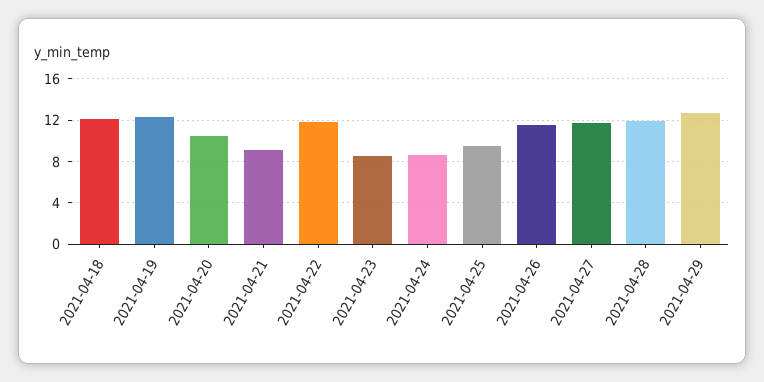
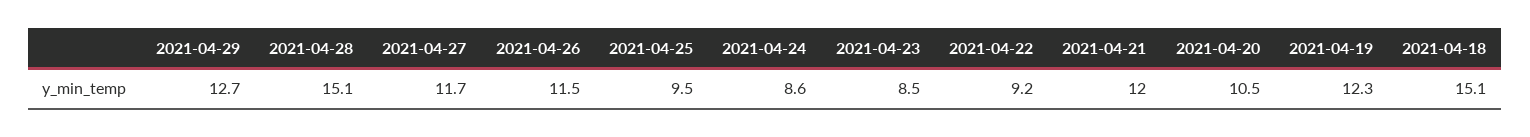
  {
-   "2021-04-18": 12,
+   "2021-04-18": 15.1,
    "2021-04-19": 12.3,
    "2021-04-20": 10.5,
-   "2021-04-21": 9,
+   "2021-04-21": 12,
-   "2021-04-22": 12,
+   "2021-04-22": 9.2,
    "2021-04-23": 8.5,
    "2021-04-24": 8.6,
    "2021-04-25": 9.5,
    "2021-04-26": 11.5,
    "2021-04-27": 11.7,
-   "2021-04-28": 12,
+   "2021-04-28": 15.1,
    "2021-04-29": 12.7
  }

